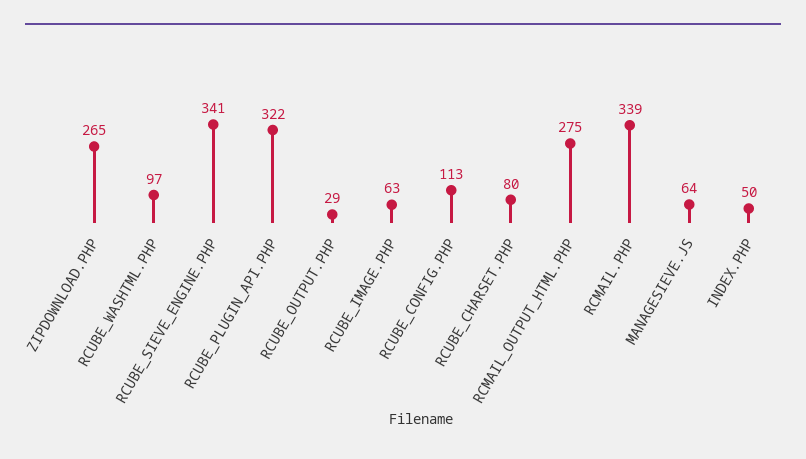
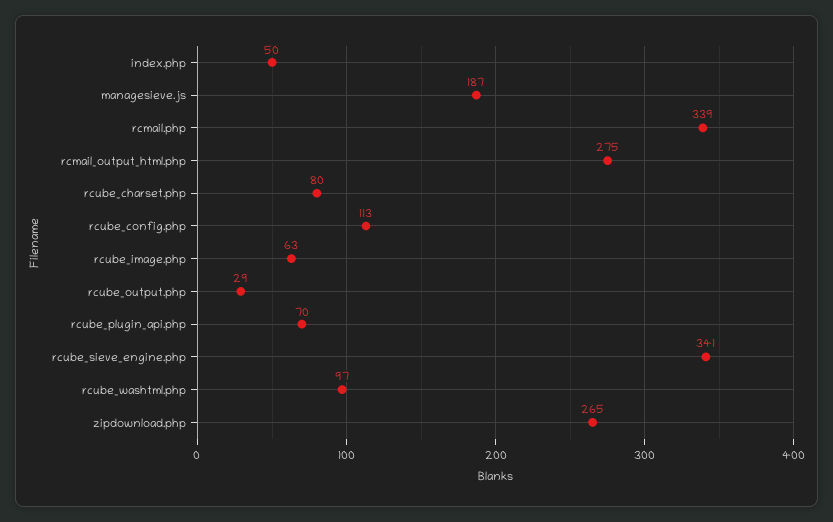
  {
    "ZIPDOWNLOAD.PHP": 265,
    "RCUBE_WASHTML.PHP": 97,
    "RCUBE_SIEVE_ENGINE.PHP": 341,
-   "RCUBE_PLUGIN_API.PHP": 322,
+   "RCUBE_PLUGIN_API.PHP": 70,
    "RCUBE_OUTPUT.PHP": 29,
    "RCUBE_IMAGE.PHP": 63,
    "RCUBE_CONFIG.PHP": 113,
    "RCUBE_CHARSET.PHP": 80,
    "RCMAIL_OUTPUT_HTML.PHP": 275,
    "RCMAIL.PHP": 339,
-   "MANAGESIEVE.JS": 64,
+   "MANAGESIEVE.JS": 187,
    "INDEX.PHP": 50
  }

